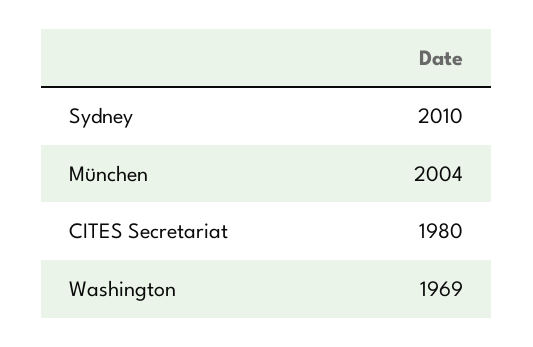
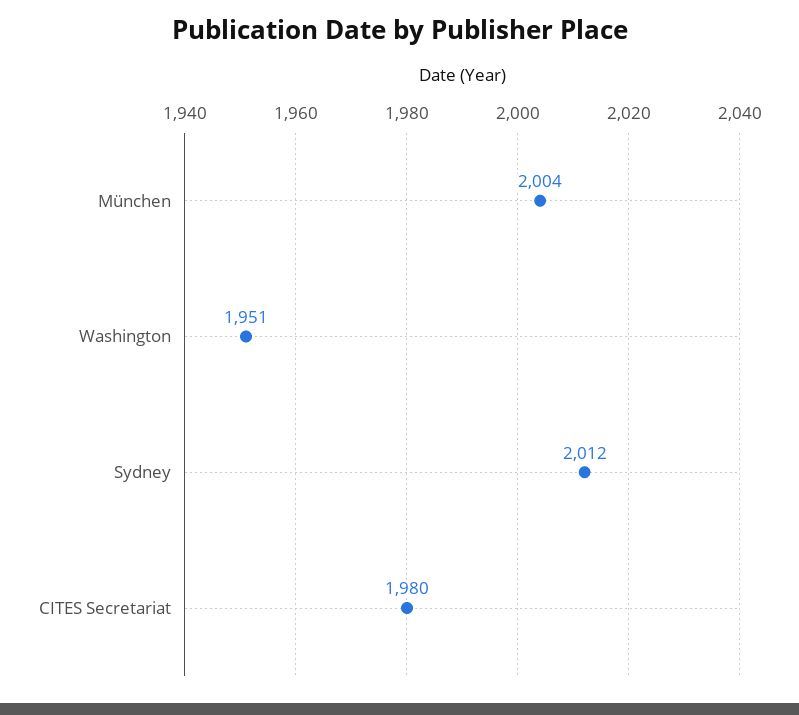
  {
-   "Sydney": 2010,
+   "Sydney": 2012,
    "München": 2004,
    "CITES Secretariat": 1980,
-   "Washington": 1969
+   "Washington": 1951
  }

